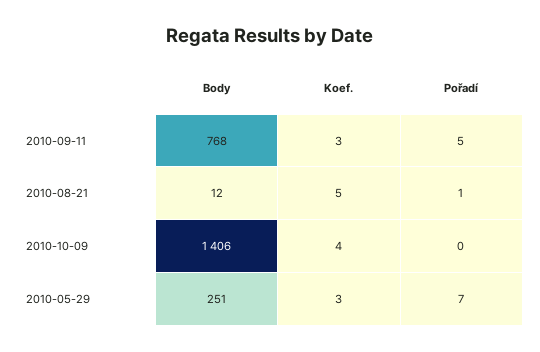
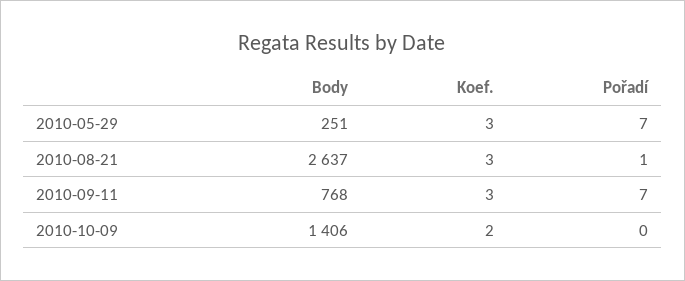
  {
    "Body": {
      "2010-09-11": 768,
-     "2010-08-21": 12,
+     "2010-08-21": 2637,
      "2010-10-09": 1406,
      "2010-05-29": 251
    },
    "Koef.": {
      "2010-09-11": 3,
-     "2010-08-21": 5,
+     "2010-08-21": 3,
-     "2010-10-09": 4,
+     "2010-10-09": 2,
      "2010-05-29": 3
    },
    "Pořadí": {
-     "2010-09-11": 5,
+     "2010-09-11": 7,
      "2010-08-21": 1,
      "2010-10-09": 0,
      "2010-05-29": 7
    }
  }

